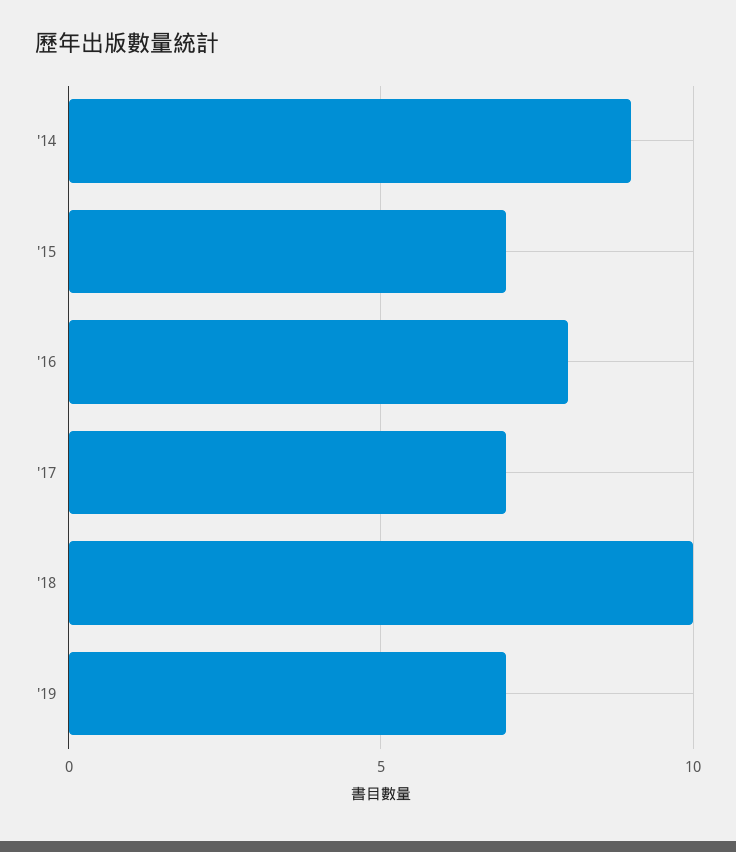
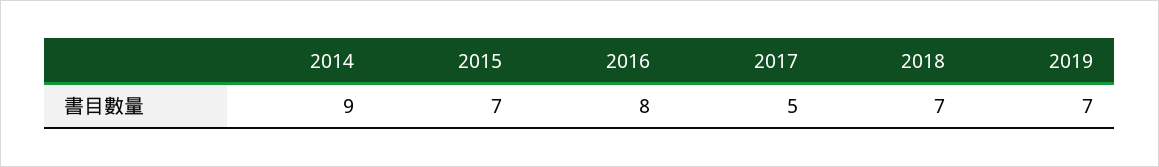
  {
    "'14": 9,
    "'15": 7,
    "'16": 8,
-   "'17": 7,
+   "'17": 5,
-   "'18": 10,
+   "'18": 7,
    "'19": 7
  }

